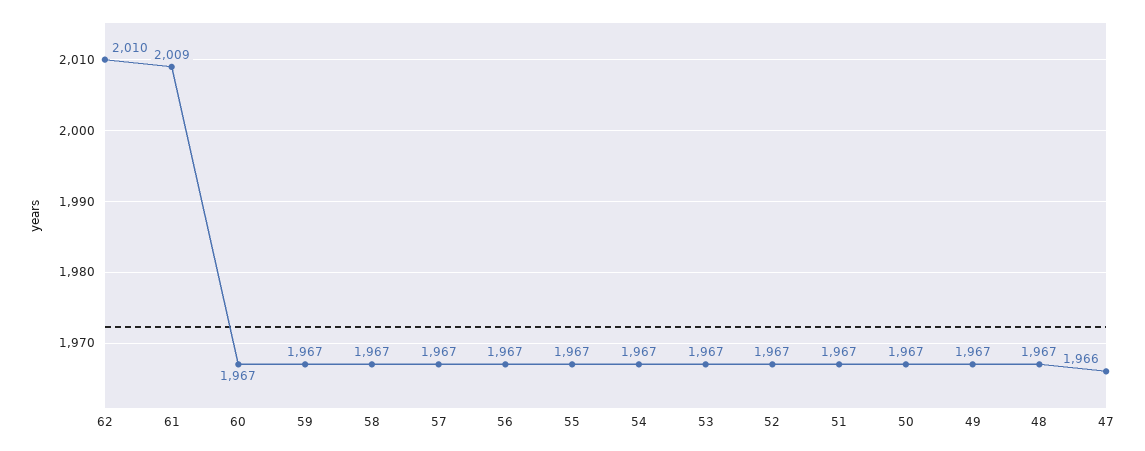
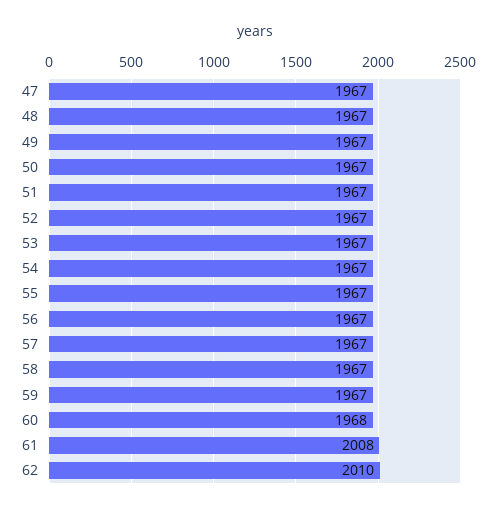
  {
    "62": 2010,
-   "61": 2009,
+   "61": 2008,
-   "60": 1967,
+   "60": 1968,
    "59": 1967,
    "58": 1967,
    "57": 1967,
    "56": 1967,
    "55": 1967,
    "54": 1967,
    "53": 1967,
    "52": 1967,
    "51": 1967,
    "50": 1967,
    "49": 1967,
    "48": 1967,
-   "47": 1966
+   "47": 1967
  }

